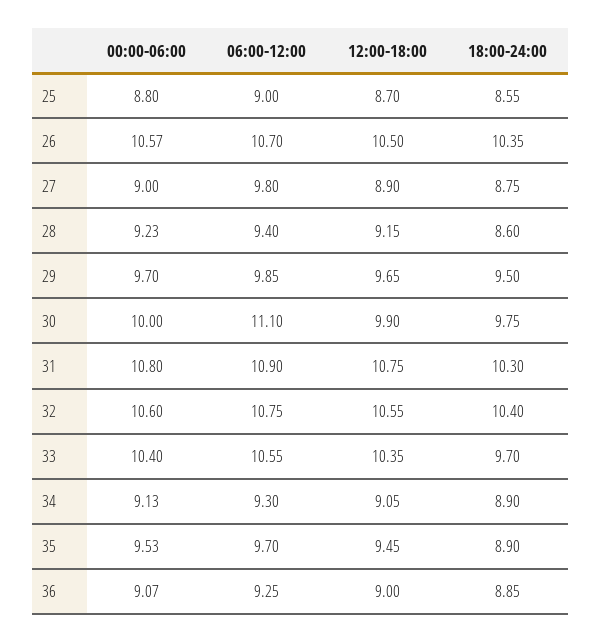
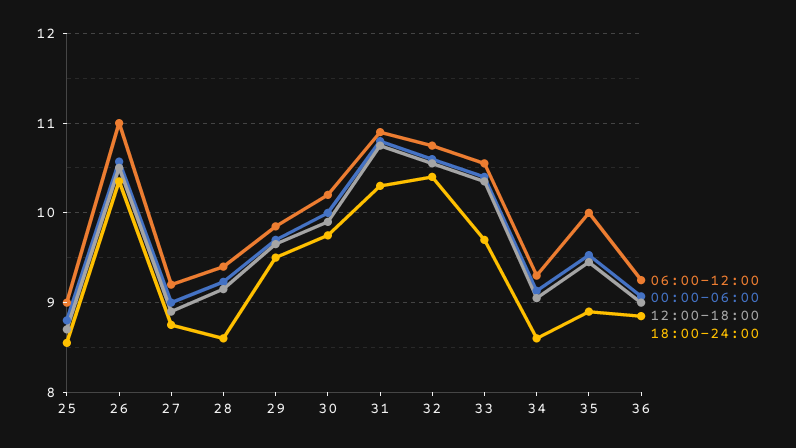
  {
    "00:00-06:00": {
      "25": 8.8,
      "26": 10.57,
      "27": 9,
      "28": 9.23,
      "29": 9.7,
      "30": 10,
      "31": 10.8,
      "32": 10.6,
      "33": 10.4,
      "34": 9.13,
      "35": 9.53,
      "36": 9.07
    },
    "06:00-12:00": {
      "25": 9,
-     "26": 10.7,
+     "26": 11,
-     "27": 9.8,
+     "27": 9.2,
      "28": 9.4,
      "29": 9.85,
-     "30": 11.1,
+     "30": 10.2,
      "31": 10.9,
      "32": 10.75,
      "33": 10.55,
      "34": 9.3,
-     "35": 9.7,
+     "35": 10,
      "36": 9.25
    },
    "12:00-18:00": {
      "25": 8.7,
      "26": 10.5,
      "27": 8.9,
      "28": 9.15,
      "29": 9.65,
      "30": 9.9,
      "31": 10.75,
      "32": 10.55,
      "33": 10.35,
      "34": 9.05,
      "35": 9.45,
      "36": 9
    },
    "18:00-24:00": {
      "25": 8.55,
      "26": 10.35,
      "27": 8.75,
      "28": 8.6,
      "29": 9.5,
      "30": 9.75,
      "31": 10.3,
      "32": 10.4,
      "33": 9.7,
-     "34": 8.9,
+     "34": 8.6,
      "35": 8.9,
      "36": 8.85
    }
  }

